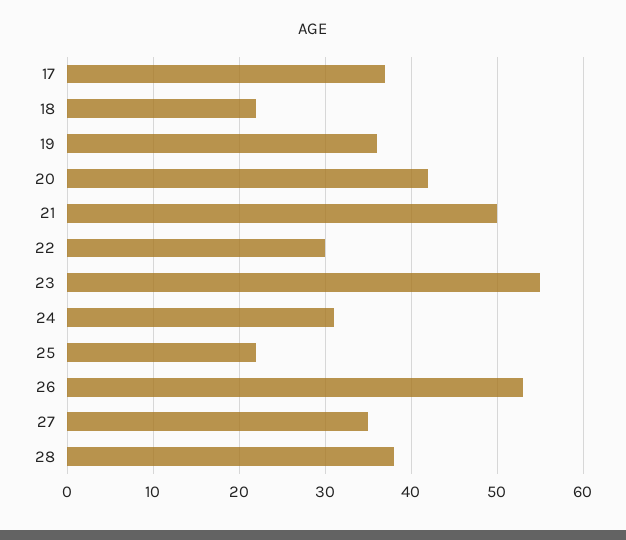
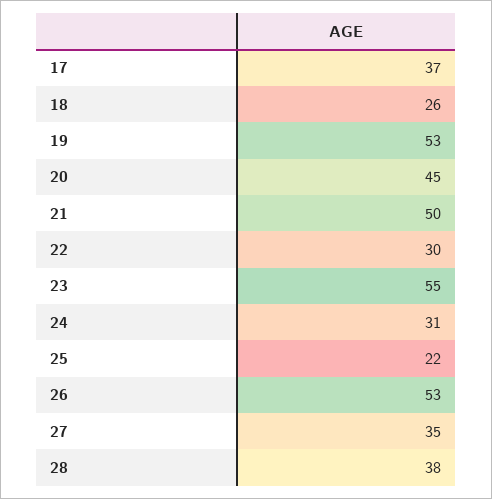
  {
    "17": 37,
-   "18": 22,
+   "18": 26,
-   "19": 36,
+   "19": 53,
-   "20": 42,
+   "20": 45,
    "21": 50,
    "22": 30,
    "23": 55,
    "24": 31,
    "25": 22,
    "26": 53,
    "27": 35,
    "28": 38
  }

